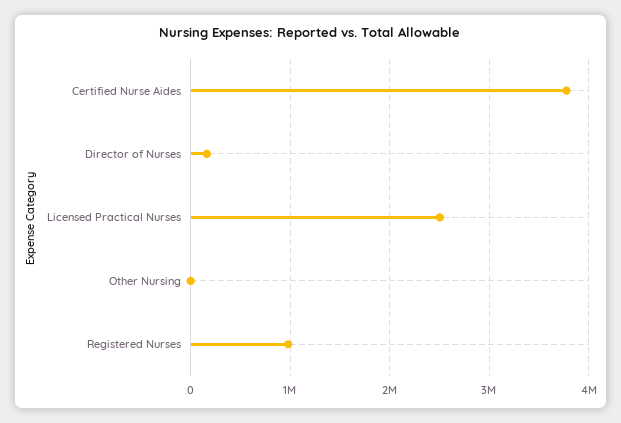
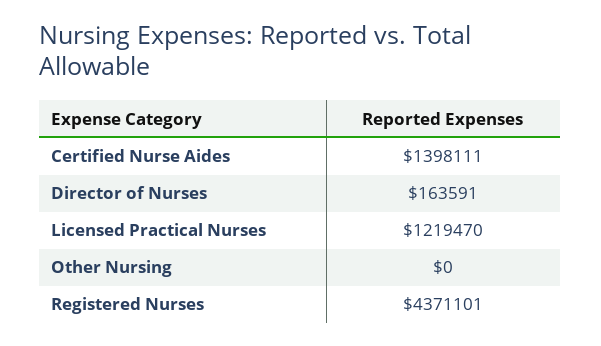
  {
-   "Certified Nurse Aides": 3800000,
+   "Certified Nurse Aides": 1398111,
    "Director of Nurses": 163591,
-   "Licensed Practical Nurses": 2500000,
+   "Licensed Practical Nurses": 1219470,
    "Other Nursing": 0,
-   "Registered Nurses": 1000000
+   "Registered Nurses": 4371101
  }

